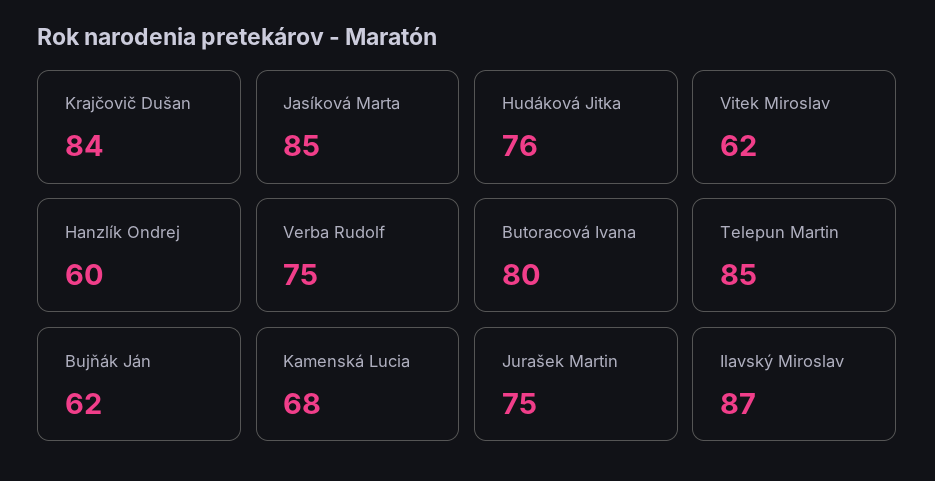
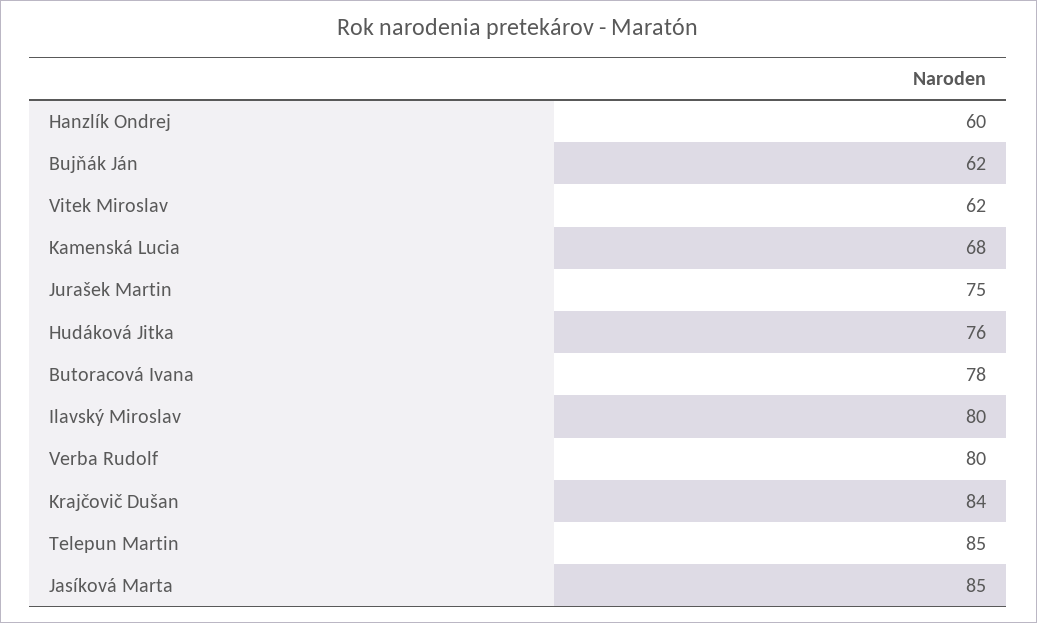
  {
    "Krajčovič Dušan": 84,
    "Jasíková Marta": 85,
    "Hudáková Jitka": 76,
    "Vitek Miroslav": 62,
    "Hanzlík Ondrej": 60,
-   "Verba Rudolf": 75,
+   "Verba Rudolf": 80,
-   "Butoracová Ivana": 80,
+   "Butoracová Ivana": 78,
    "Telepun Martin": 85,
    "Bujňák Ján": 62,
    "Kamenská Lucia": 68,
    "Jurašek Martin": 75,
-   "Ilavský Miroslav": 87
+   "Ilavský Miroslav": 80
  }

